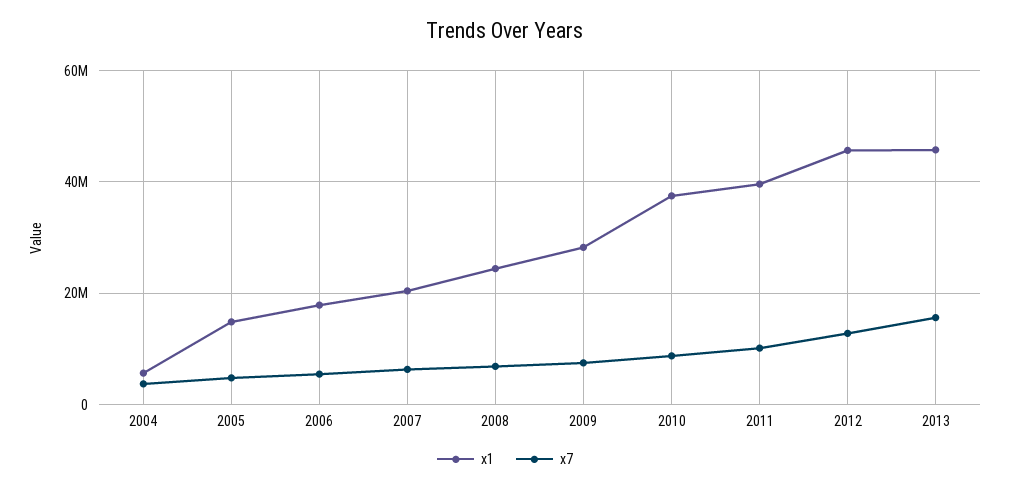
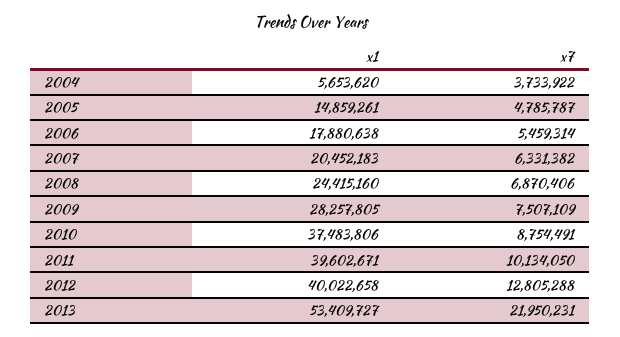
  {
    "x1": {
      "2004": 5653620,
      "2005": 14859261,
      "2006": 17880638,
      "2007": 20452183,
      "2008": 24415160,
      "2009": 28257805,
      "2010": 37483806,
      "2011": 39602671,
-     "2012": 46000000,
+     "2012": 40022658,
-     "2013": 46000000
+     "2013": 53409727
    },
    "x7": {
      "2004": 3733922,
      "2005": 4785787,
      "2006": 5459314,
      "2007": 6331382,
      "2008": 6870406,
      "2009": 7507109,
      "2010": 8754491,
      "2011": 10134050,
      "2012": 12805288,
-     "2013": 16000000
+     "2013": 21950231
    }
  }

